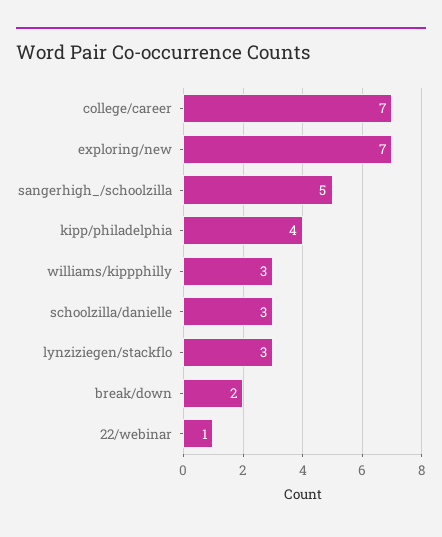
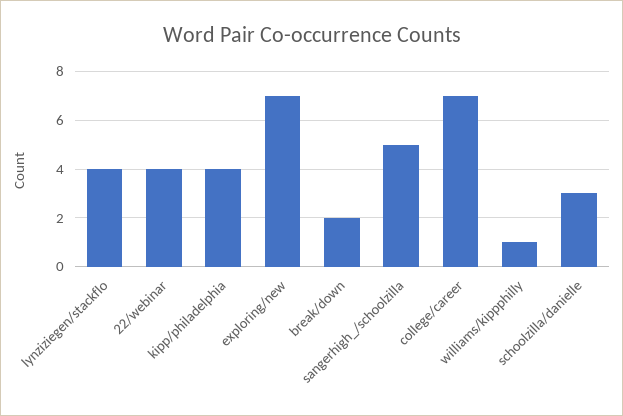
  {
    "college/career": 7,
    "exploring/new": 7,
    "sangerhigh_/schoolzilla": 5,
    "kipp/philadelphia": 4,
-   "williams/kippphilly": 3,
+   "williams/kippphilly": 1,
    "schoolzilla/danielle": 3,
-   "lynziziegen/stackflo": 3,
+   "lynziziegen/stackflo": 4,
    "break/down": 2,
-   "22/webinar": 1
+   "22/webinar": 4
  }

